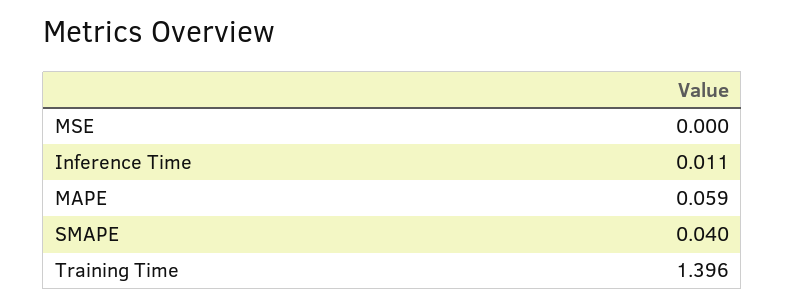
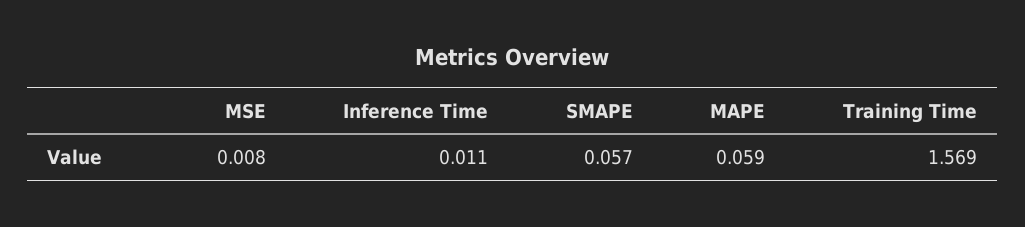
  {
-   "MSE": 0,
+   "MSE": 0.008,
    "Inference Time": 0.011,
    "MAPE": 0.059,
-   "SMAPE": 0.04,
+   "SMAPE": 0.057,
-   "Training Time": 1.396
+   "Training Time": 1.569
  }

